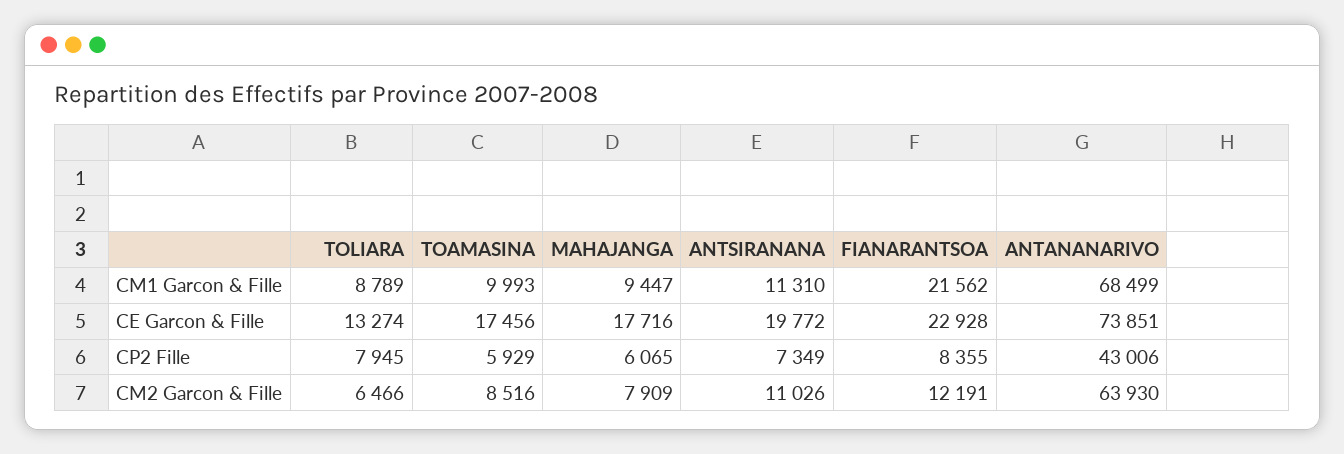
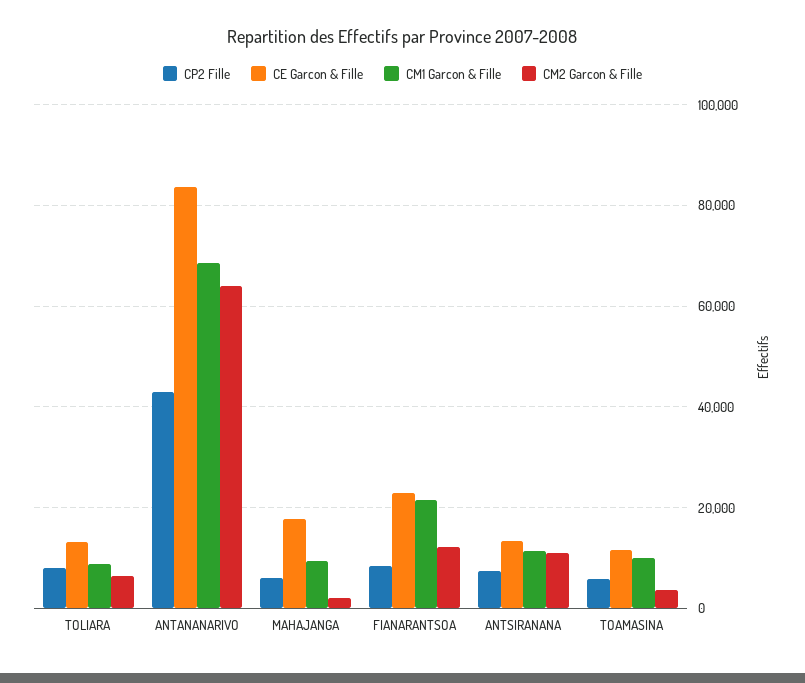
  {
    "CM1 Garcon & Fille": {
      "TOLIARA": 8789,
      "TOAMASINA": 9993,
      "MAHAJANGA": 9447,
      "ANTSIRANANA": 11310,
      "FIANARANTSOA": 21562,
      "ANTANANARIVO": 68499
    },
    "CE Garcon & Fille": {
      "TOLIARA": 13274,
-     "TOAMASINA": 17456,
+     "TOAMASINA": 12000,
      "MAHAJANGA": 17716,
-     "ANTSIRANANA": 19772,
+     "ANTSIRANANA": 14000,
      "FIANARANTSOA": 22928,
-     "ANTANANARIVO": 73851
+     "ANTANANARIVO": 84000
    },
    "CP2 Fille": {
      "TOLIARA": 7945,
      "TOAMASINA": 5929,
      "MAHAJANGA": 6065,
      "ANTSIRANANA": 7349,
      "FIANARANTSOA": 8355,
      "ANTANANARIVO": 43006
    },
    "CM2 Garcon & Fille": {
      "TOLIARA": 6466,
-     "TOAMASINA": 8516,
+     "TOAMASINA": 4000,
-     "MAHAJANGA": 7909,
+     "MAHAJANGA": 2000,
      "ANTSIRANANA": 11026,
      "FIANARANTSOA": 12191,
      "ANTANANARIVO": 63930
    }
  }

